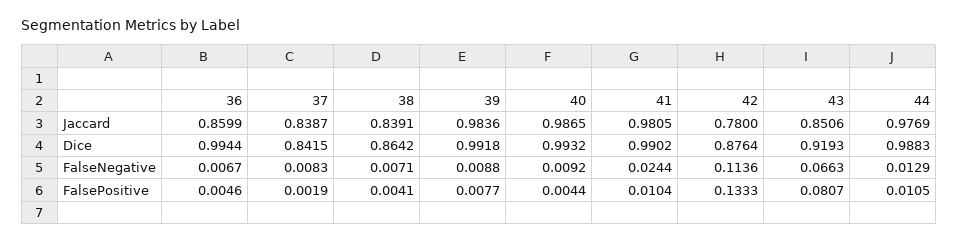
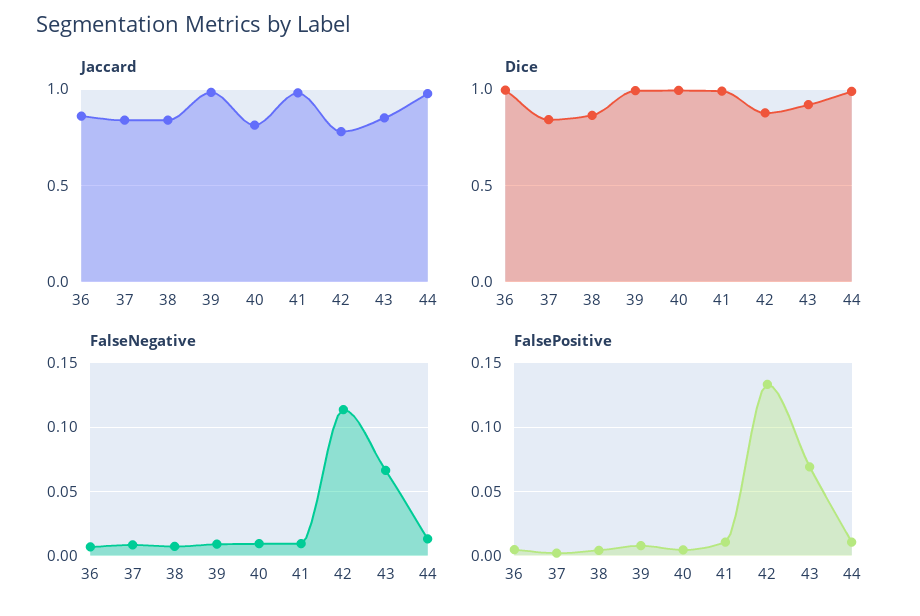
  {
    "Jaccard": {
      "36": 0.8599,
      "37": 0.8387,
      "38": 0.8391,
      "39": 0.9836,
-     "40": 0.9865,
+     "40": 0.8,
      "41": 0.9805,
      "42": 0.78,
      "43": 0.8506,
      "44": 0.9769
    },
    "Dice": {
      "36": 0.9944,
      "37": 0.8415,
      "38": 0.8642,
      "39": 0.9918,
      "40": 0.9932,
      "41": 0.9902,
      "42": 0.8764,
      "43": 0.9193,
      "44": 0.9883
    },
    "FalseNegative": {
      "36": 0.0067,
      "37": 0.0083,
      "38": 0.0071,
      "39": 0.0088,
      "40": 0.0092,
-     "41": 0.0244,
+     "41": 0.01,
      "42": 0.1136,
      "43": 0.0663,
      "44": 0.0129
    },
    "FalsePositive": {
      "36": 0.0046,
      "37": 0.0019,
      "38": 0.0041,
      "39": 0.0077,
      "40": 0.0044,
      "41": 0.0104,
      "42": 0.1333,
-     "43": 0.0807,
+     "43": 0.07,
      "44": 0.0105
    }
  }

